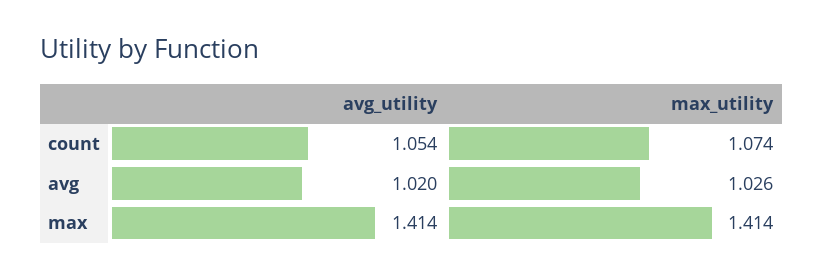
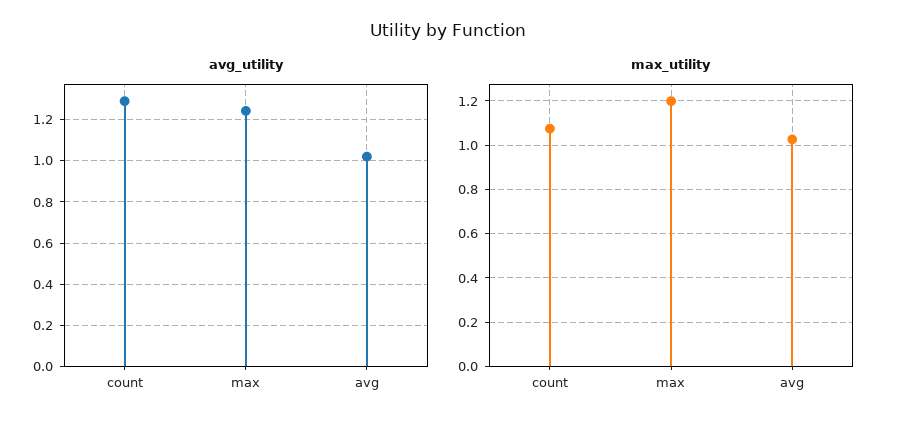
  {
    "avg_utility": {
-     "count": 1.054,
+     "count": 1.3,
      "avg": 1.02,
-     "max": 1.414
+     "max": 1.25
    },
    "max_utility": {
      "count": 1.074,
      "avg": 1.026,
-     "max": 1.414
+     "max": 1.2
    }
  }

